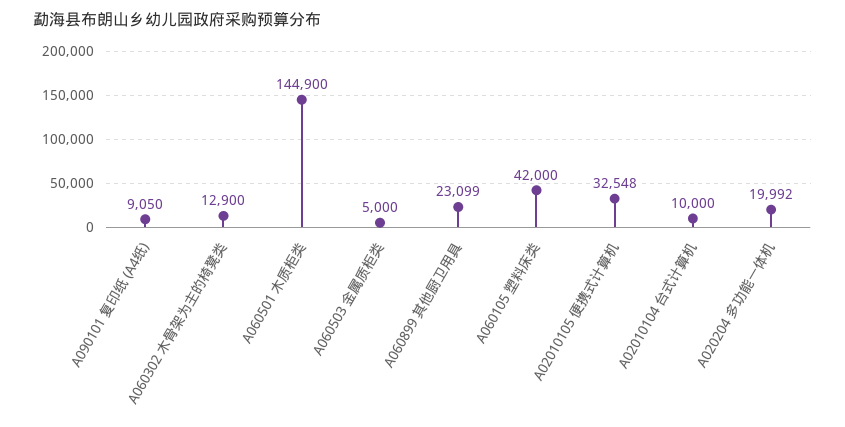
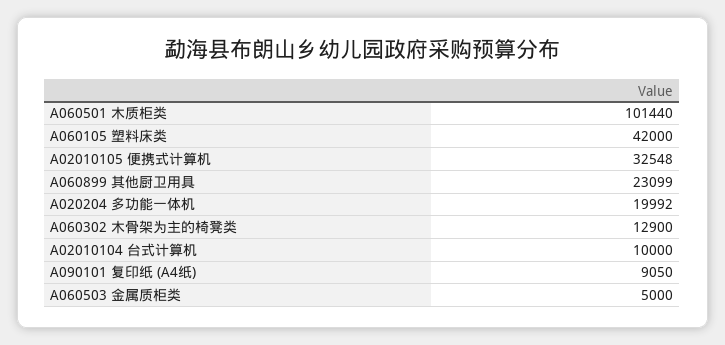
  {
    "A090101 复印纸 (A4纸)": 9050,
    "A060302 木骨架为主的椅凳类": 12900,
-   "A060501 木质柜类": 144900,
+   "A060501 木质柜类": 101440,
    "A060503 金属质柜类": 5000,
    "A060899 其他厨卫用具": 23099,
    "A060105 塑料床类": 42000,
    "A02010105 便携式计算机": 32548,
    "A02010104 台式计算机": 10000,
    "A020204 多功能一体机": 19992
  }

